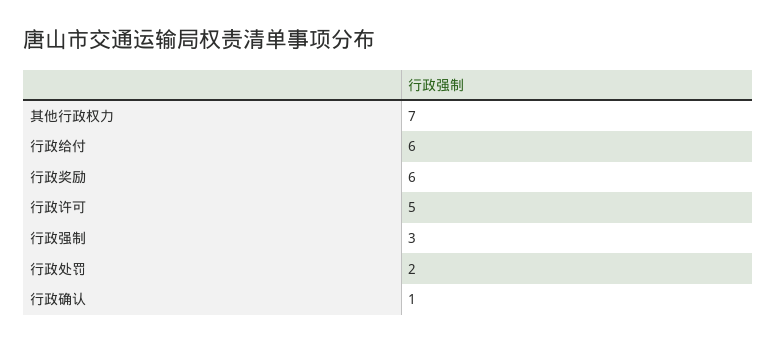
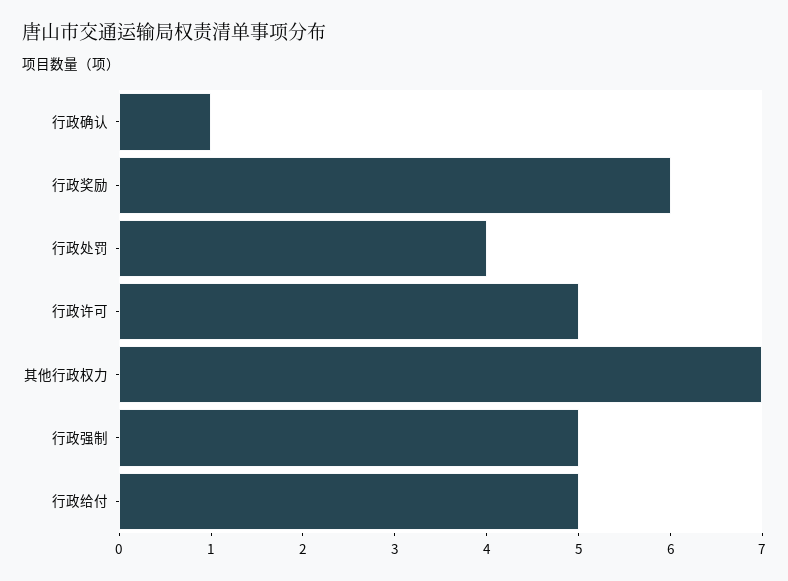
  {
    "其他行政权力": 7,
-   "行政给付": 6,
+   "行政给付": 5,
    "行政奖励": 6,
    "行政许可": 5,
-   "行政强制": 3,
+   "行政强制": 5,
-   "行政处罚": 2,
+   "行政处罚": 4,
    "行政确认": 1
  }

